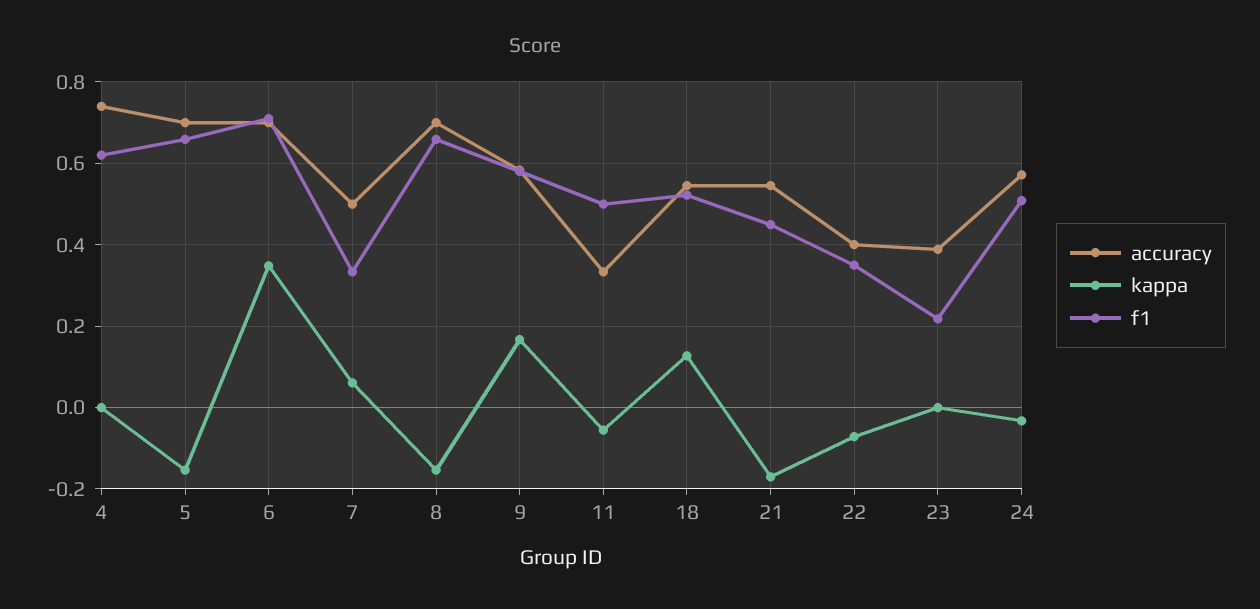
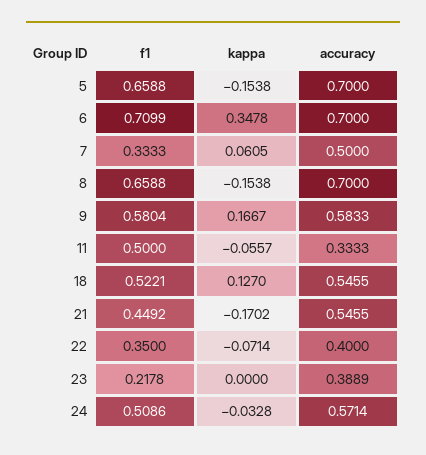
  {
    "accuracy": {
-     "4": 0.74,
      "5": 0.7,
      "6": 0.7,
      "7": 0.5,
      "8": 0.7,
      "9": 0.5833,
      "11": 0.3333,
      "18": 0.5455,
      "21": 0.5455,
      "22": 0.4,
      "23": 0.3889,
      "24": 0.5714
    },
    "kappa": {
-     "4": 0,
      "5": -0.1538,
      "6": 0.3478,
      "7": 0.0605,
      "8": -0.1538,
      "9": 0.1667,
      "11": -0.0557,
      "18": 0.127,
      "21": -0.1702,
      "22": -0.0714,
      "23": 0,
      "24": -0.0328
    },
    "f1": {
-     "4": 0.62,
      "5": 0.6588,
      "6": 0.7099,
      "7": 0.3333,
      "8": 0.6588,
      "9": 0.5804,
      "11": 0.5,
      "18": 0.5221,
      "21": 0.4492,
      "22": 0.35,
      "23": 0.2178,
      "24": 0.5086
    }
  }

